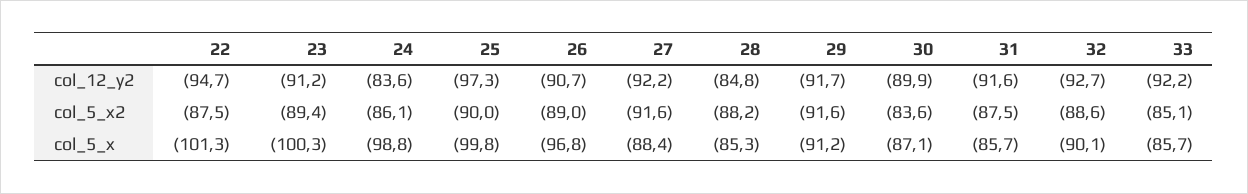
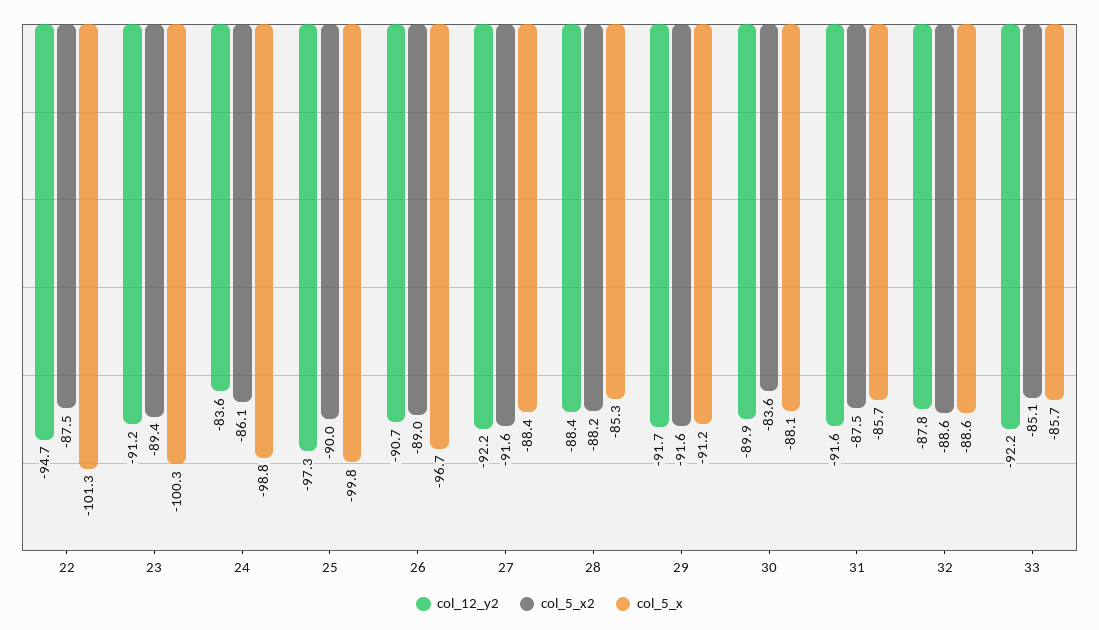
  {
    "col_12_y2": {
      "22": -94.7,
      "23": -91.2,
      "24": -83.6,
      "25": -97.3,
      "26": -90.7,
      "27": -92.2,
-     "28": -84.8,
+     "28": -88.4,
      "29": -91.7,
      "30": -89.9,
      "31": -91.6,
-     "32": -92.7,
+     "32": -87.8,
      "33": -92.2
    },
    "col_5_x2": {
      "22": -87.5,
      "23": -89.4,
      "24": -86.1,
      "25": -90,
      "26": -89,
      "27": -91.6,
      "28": -88.2,
      "29": -91.6,
      "30": -83.6,
      "31": -87.5,
      "32": -88.6,
      "33": -85.1
    },
    "col_5_x": {
      "22": -101.3,
      "23": -100.3,
      "24": -98.8,
      "25": -99.8,
-     "26": -96.8,
+     "26": -96.7,
      "27": -88.4,
      "28": -85.3,
      "29": -91.2,
-     "30": -87.1,
+     "30": -88.1,
      "31": -85.7,
-     "32": -90.1,
+     "32": -88.6,
      "33": -85.7
    }
  }

